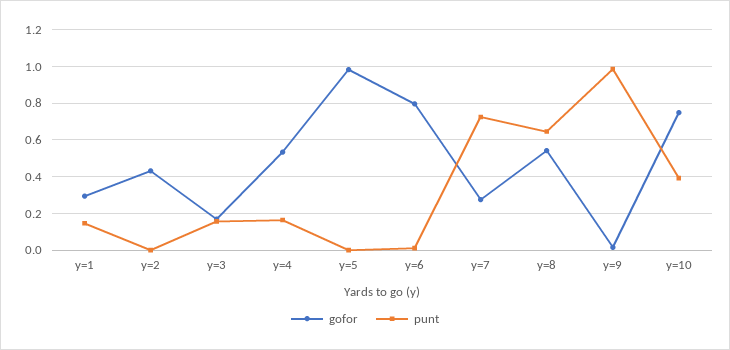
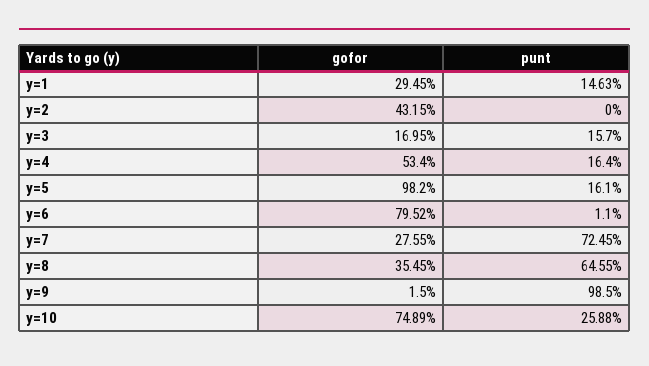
  {
    "gofor": {
      "y=1": 0.2945,
      "y=2": 0.4315,
      "y=3": 0.1695,
      "y=4": 0.534,
      "y=5": 0.982,
      "y=6": 0.7952,
      "y=7": 0.2755,
-     "y=8": 0.55,
+     "y=8": 0.3545,
      "y=9": 0.015,
      "y=10": 0.7489
    },
    "punt": {
      "y=1": 0.1463,
      "y=2": 0,
      "y=3": 0.157,
      "y=4": 0.164,
-     "y=5": 0,
+     "y=5": 0.161,
      "y=6": 0.011,
      "y=7": 0.7245,
      "y=8": 0.6455,
      "y=9": 0.985,
-     "y=10": 0.4
+     "y=10": 0.2588
    }
  }

